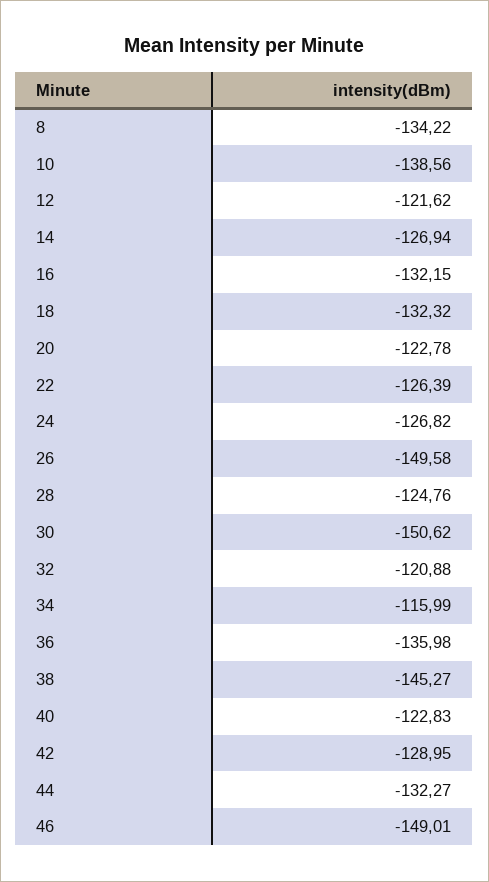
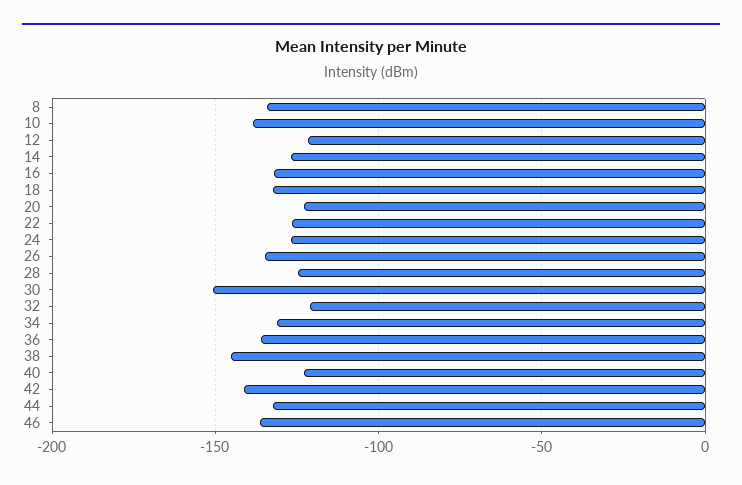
  {
    "8": -134.22,
    "10": -138.56,
    "12": -121.62,
    "14": -126.94,
    "16": -132.15,
    "18": -132.32,
    "20": -122.78,
    "22": -126.39,
    "24": -126.82,
-   "26": -149.58,
+   "26": -135,
    "28": -124.76,
    "30": -150.62,
    "32": -120.88,
-   "34": -115.99,
+   "34": -130,
    "36": -135.98,
    "38": -145.27,
    "40": -122.83,
-   "42": -128.95,
+   "42": -140,
    "44": -132.27,
-   "46": -149.01
+   "46": -135
  }

